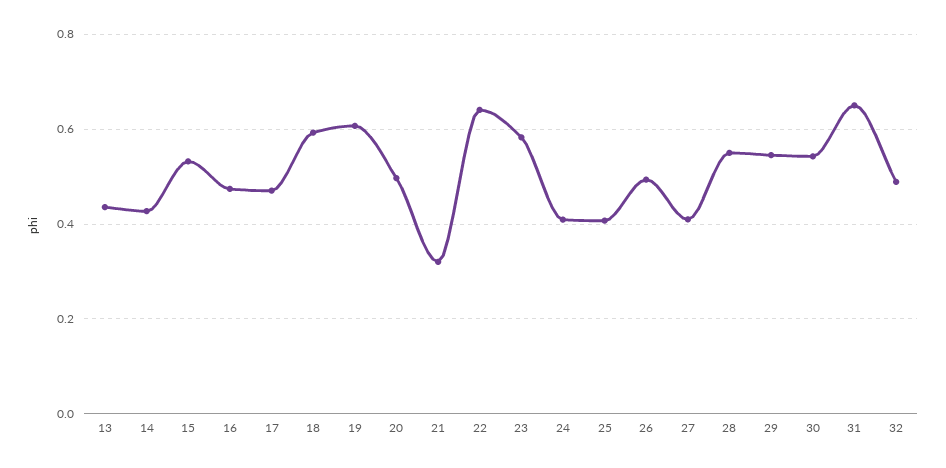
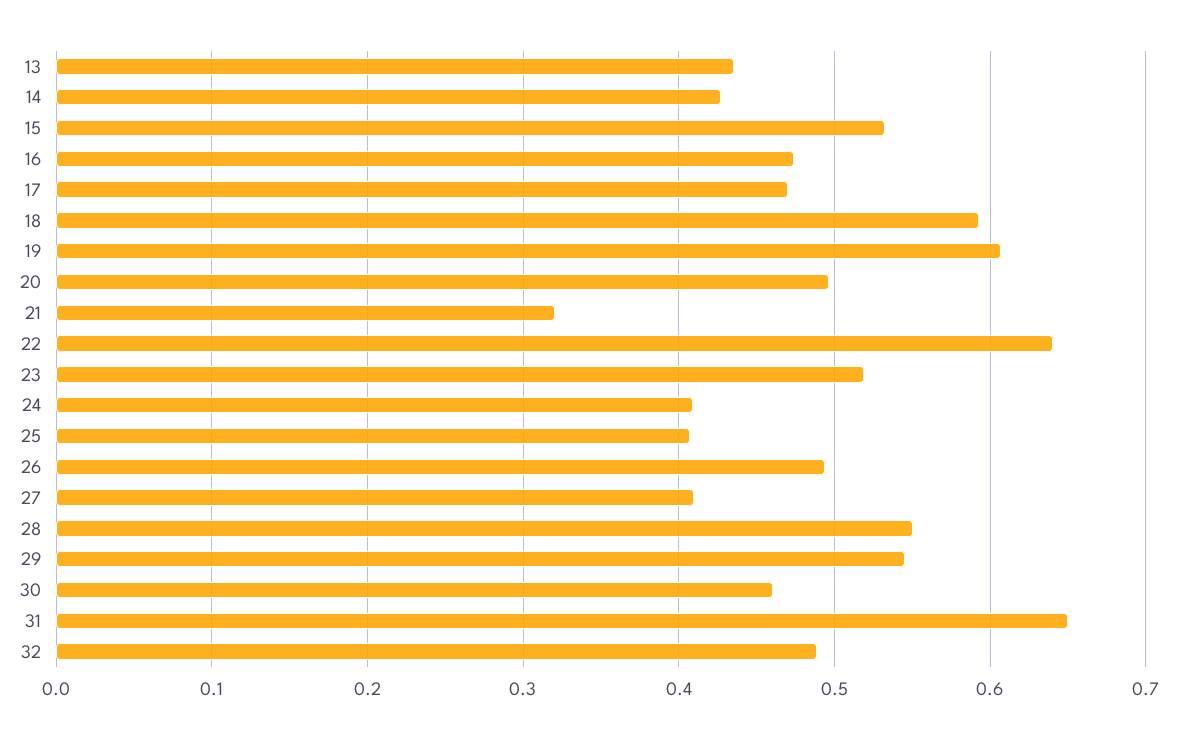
  {
    "13": 0.44,
    "14": 0.43,
    "15": 0.53,
    "16": 0.47,
    "17": 0.47,
    "18": 0.59,
    "19": 0.61,
    "20": 0.5,
    "21": 0.32,
    "22": 0.64,
-   "23": 0.58,
+   "23": 0.52,
    "24": 0.41,
    "25": 0.41,
    "26": 0.49,
    "27": 0.41,
    "28": 0.55,
    "29": 0.55,
-   "30": 0.54,
+   "30": 0.46,
    "31": 0.65,
    "32": 0.49
  }

